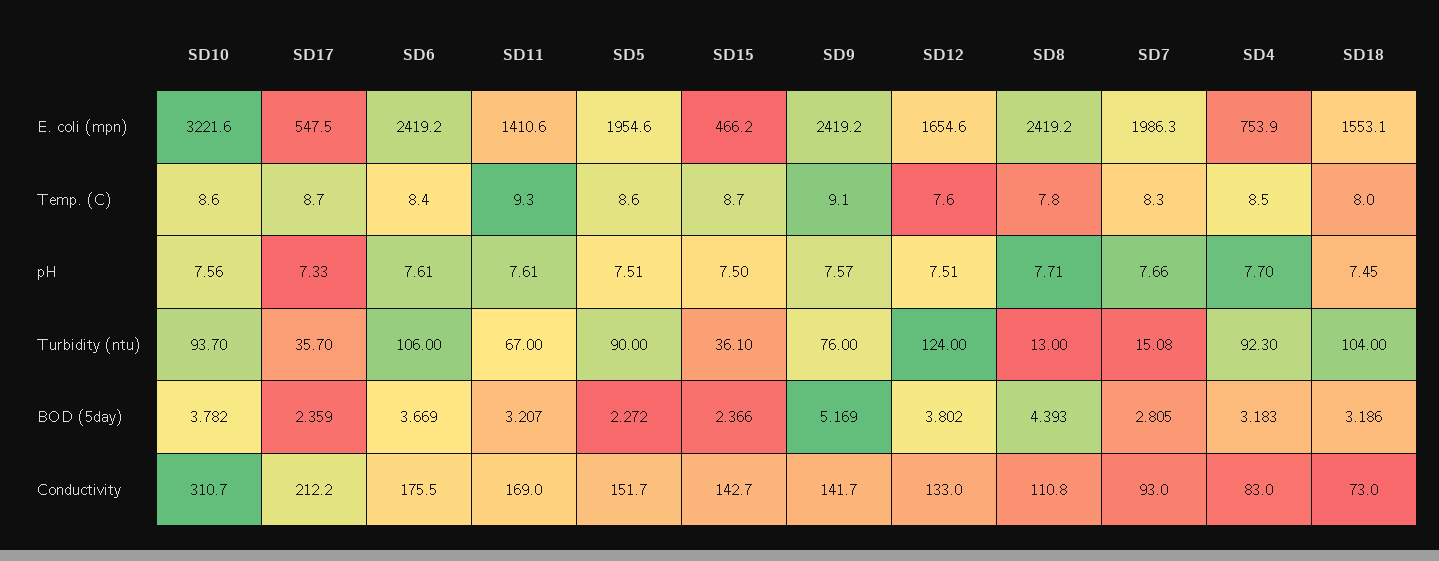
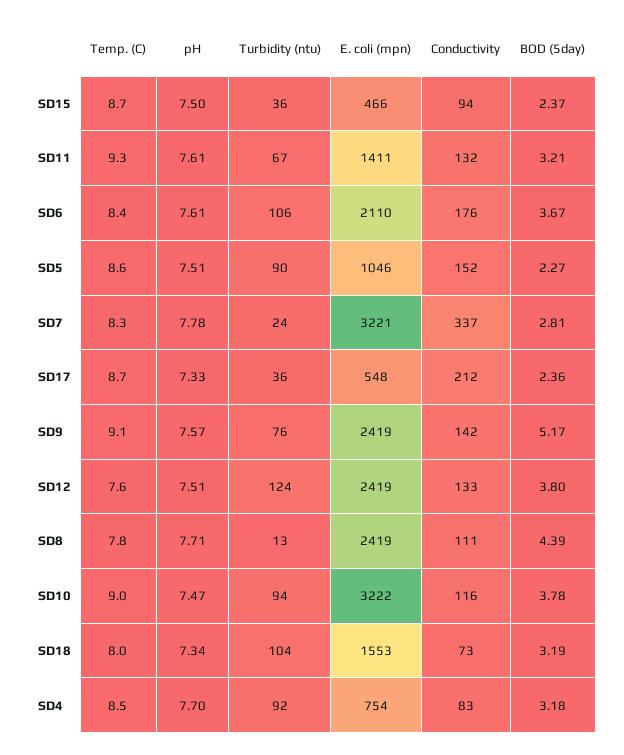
  {
    "SD10": {
      "E. coli (mpn)": 3221.6,
-     "Temp. (C)": 8.6,
+     "Temp. (C)": 9,
-     "pH": 7.56,
+     "pH": 7.47,
      "Turbidity (ntu)": 93.7,
      "BOD (5day)": 3.782,
-     "Conductivity": 310.7
+     "Conductivity": 116
    },
    "SD17": {
      "E. coli (mpn)": 547.5,
      "Temp. (C)": 8.7,
      "pH": 7.33,
      "Turbidity (ntu)": 35.7,
      "BOD (5day)": 2.359,
      "Conductivity": 212.2
    },
    "SD6": {
-     "E. coli (mpn)": 2419.2,
+     "E. coli (mpn)": 2110,
      "Temp. (C)": 8.4,
      "pH": 7.61,
      "Turbidity (ntu)": 106,
      "BOD (5day)": 3.669,
      "Conductivity": 175.5
    },
    "SD11": {
      "E. coli (mpn)": 1410.6,
      "Temp. (C)": 9.3,
      "pH": 7.61,
      "Turbidity (ntu)": 67,
      "BOD (5day)": 3.207,
-     "Conductivity": 169
+     "Conductivity": 132
    },
    "SD5": {
-     "E. coli (mpn)": 1954.6,
+     "E. coli (mpn)": 1046,
      "Temp. (C)": 8.6,
      "pH": 7.51,
      "Turbidity (ntu)": 90,
      "BOD (5day)": 2.272,
      "Conductivity": 151.7
    },
    "SD15": {
      "E. coli (mpn)": 466.2,
      "Temp. (C)": 8.7,
      "pH": 7.5,
      "Turbidity (ntu)": 36.1,
      "BOD (5day)": 2.366,
-     "Conductivity": 142.7
+     "Conductivity": 94
    },
    "SD9": {
      "E. coli (mpn)": 2419.2,
      "Temp. (C)": 9.1,
      "pH": 7.57,
      "Turbidity (ntu)": 76,
      "BOD (5day)": 5.169,
      "Conductivity": 141.7
    },
    "SD12": {
-     "E. coli (mpn)": 1654.6,
+     "E. coli (mpn)": 2419,
      "Temp. (C)": 7.6,
      "pH": 7.51,
      "Turbidity (ntu)": 124,
      "BOD (5day)": 3.802,
      "Conductivity": 133
    },
    "SD8": {
      "E. coli (mpn)": 2419.2,
      "Temp. (C)": 7.8,
      "pH": 7.71,
      "Turbidity (ntu)": 13,
      "BOD (5day)": 4.393,
      "Conductivity": 110.8
    },
    "SD7": {
-     "E. coli (mpn)": 1986.3,
+     "E. coli (mpn)": 3221,
      "Temp. (C)": 8.3,
-     "pH": 7.66,
+     "pH": 7.78,
-     "Turbidity (ntu)": 15.08,
+     "Turbidity (ntu)": 24,
      "BOD (5day)": 2.805,
-     "Conductivity": 93
+     "Conductivity": 337
    },
    "SD4": {
      "E. coli (mpn)": 753.9,
      "Temp. (C)": 8.5,
      "pH": 7.7,
      "Turbidity (ntu)": 92.3,
      "BOD (5day)": 3.183,
      "Conductivity": 83
    },
    "SD18": {
      "E. coli (mpn)": 1553.1,
      "Temp. (C)": 8,
-     "pH": 7.45,
+     "pH": 7.34,
      "Turbidity (ntu)": 104,
      "BOD (5day)": 3.186,
      "Conductivity": 73
    }
  }

